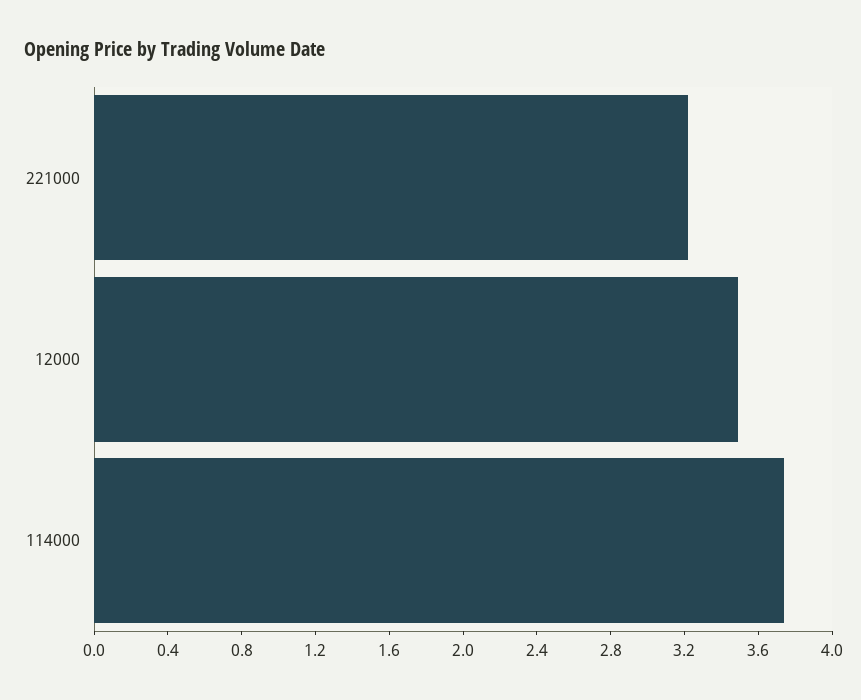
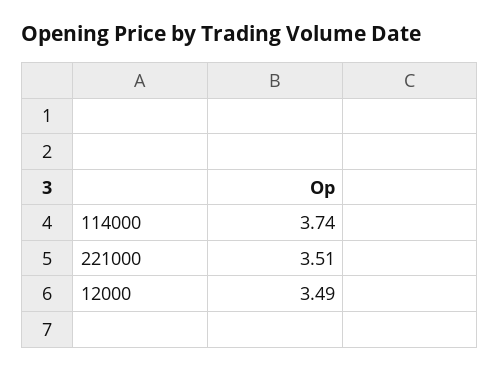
  {
-   "221000": 3.2,
+   "221000": 3.51,
    "12000": 3.49,
    "114000": 3.74
  }

